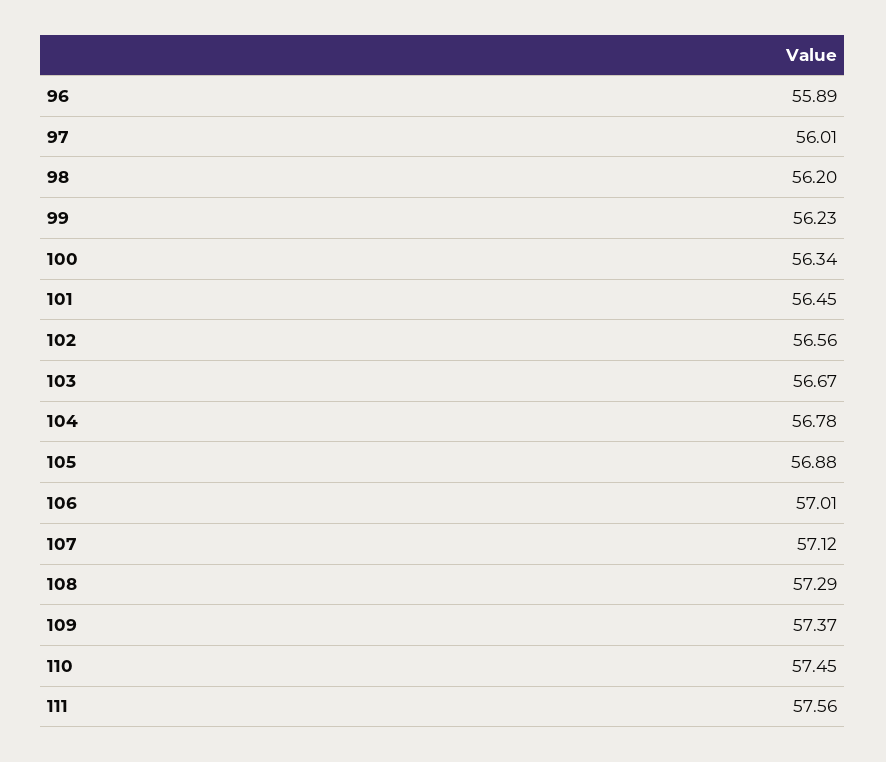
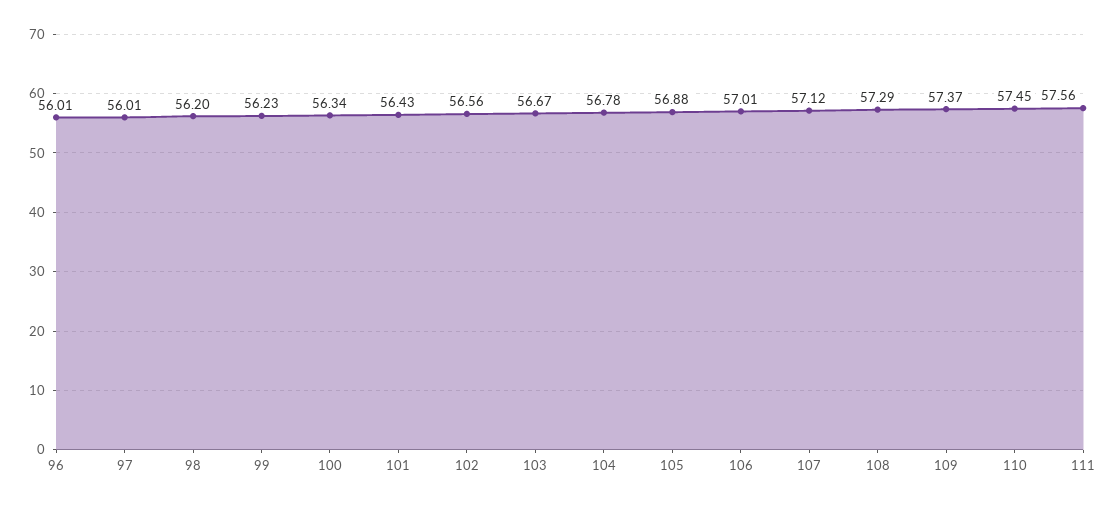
  {
-   "96": 55.89,
+   "96": 56.01,
    "97": 56.01,
    "98": 56.2,
    "99": 56.23,
    "100": 56.34,
-   "101": 56.45,
+   "101": 56.43,
    "102": 56.56,
    "103": 56.67,
    "104": 56.78,
    "105": 56.88,
    "106": 57.01,
    "107": 57.12,
    "108": 57.29,
    "109": 57.37,
    "110": 57.45,
    "111": 57.56
  }

